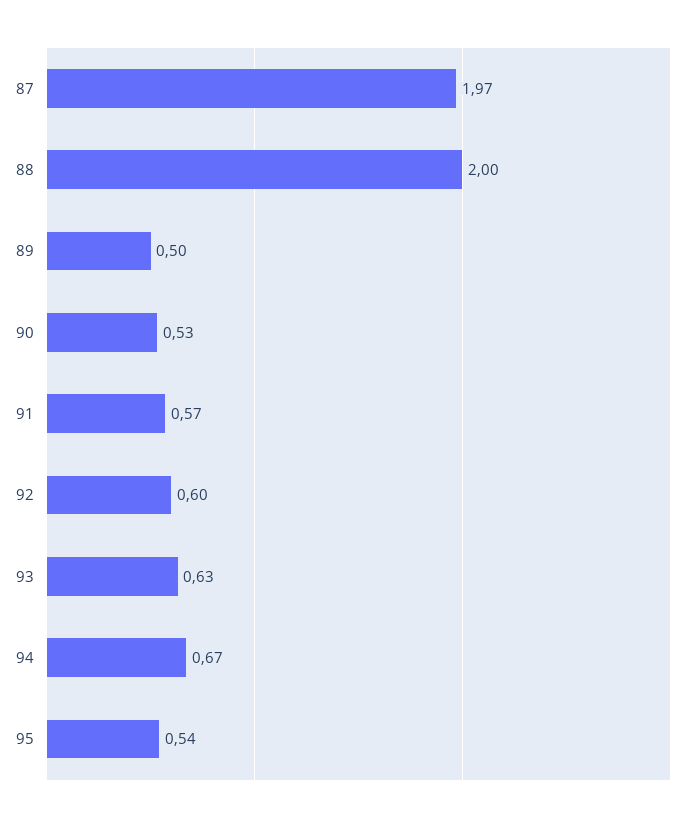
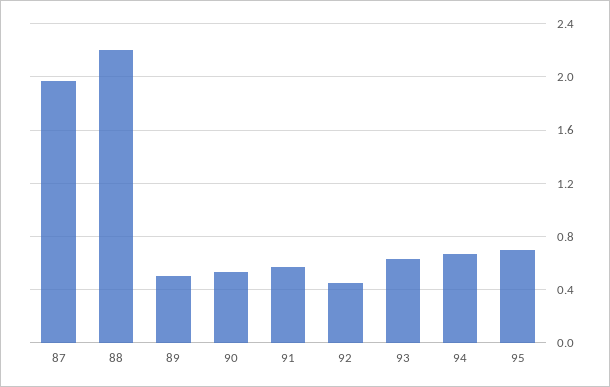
  {
    "87": 1.97,
-   "88": 2,
+   "88": 2.2,
    "89": 0.5,
    "90": 0.53,
    "91": 0.57,
-   "92": 0.6,
+   "92": 0.45,
    "93": 0.63,
    "94": 0.67,
-   "95": 0.54
+   "95": 0.7
  }

